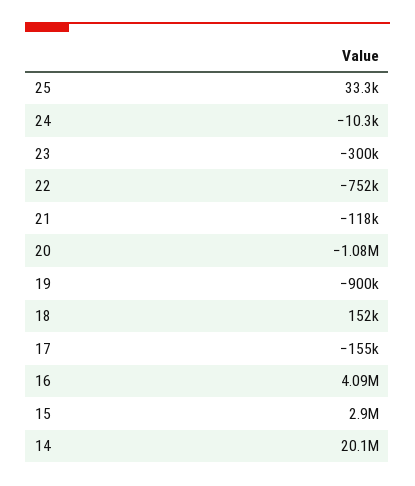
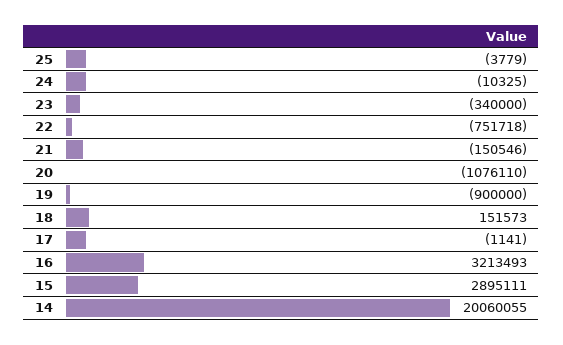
  {
-   "25": 33300,
+   "25": -3779,
    "24": -10325,
-   "23": -300000,
+   "23": -340000,
    "22": -751718,
-   "21": -118000,
+   "21": -150546,
    "20": -1076110,
    "19": -900000,
    "18": 151573,
-   "17": -155000,
+   "17": -1141,
-   "16": 4090000,
+   "16": 3213493,
    "15": 2895111,
    "14": 20060055
  }

